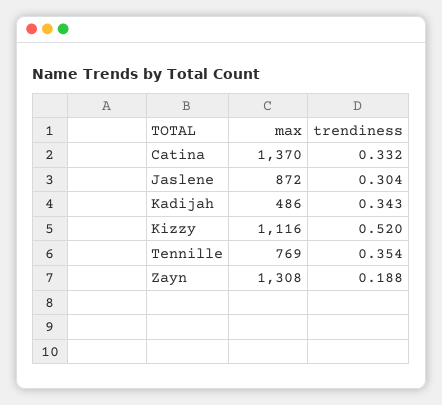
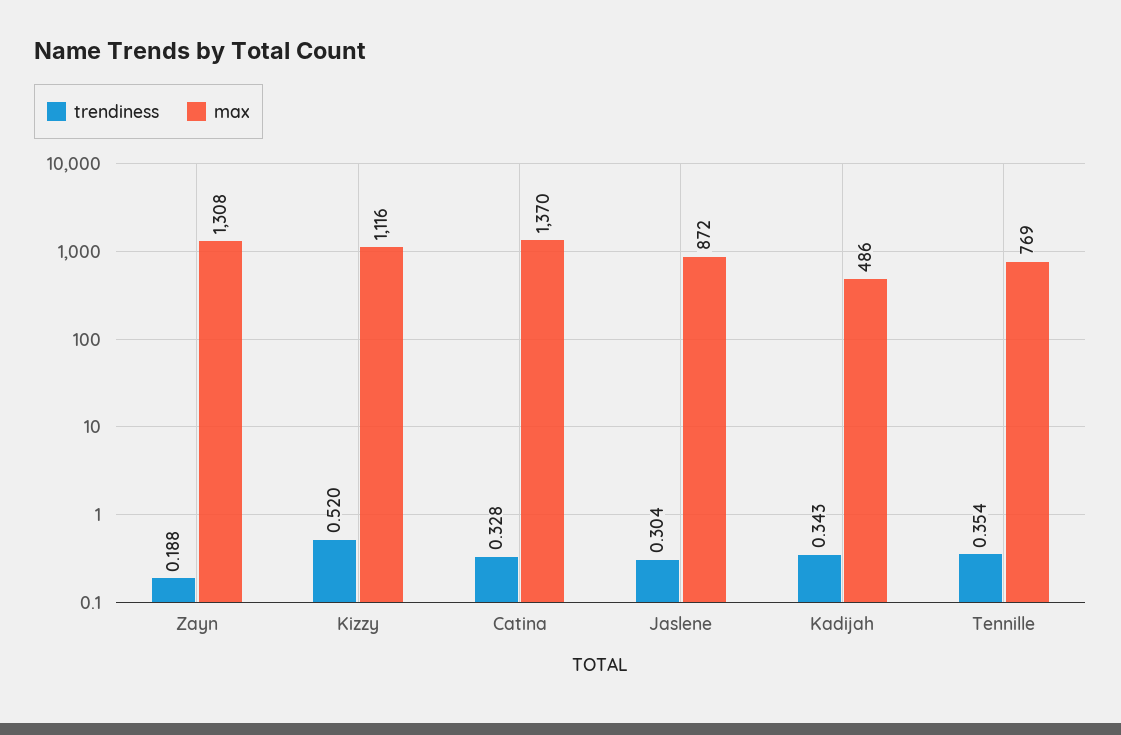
  {
    "max": {
      "Catina": 1370,
      "Jaslene": 872,
      "Kadijah": 486,
      "Kizzy": 1116,
      "Tennille": 769,
      "Zayn": 1308
    },
    "trendiness": {
-     "Catina": 0.332,
+     "Catina": 0.328,
      "Jaslene": 0.304,
      "Kadijah": 0.343,
      "Kizzy": 0.52,
      "Tennille": 0.354,
      "Zayn": 0.188
    }
  }

